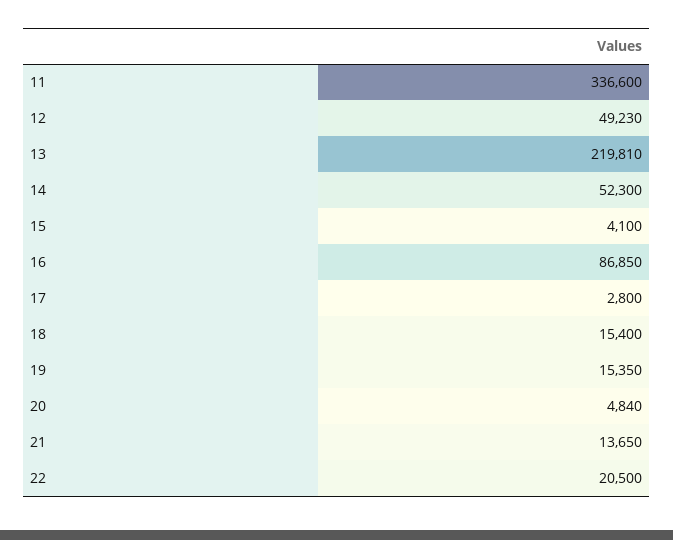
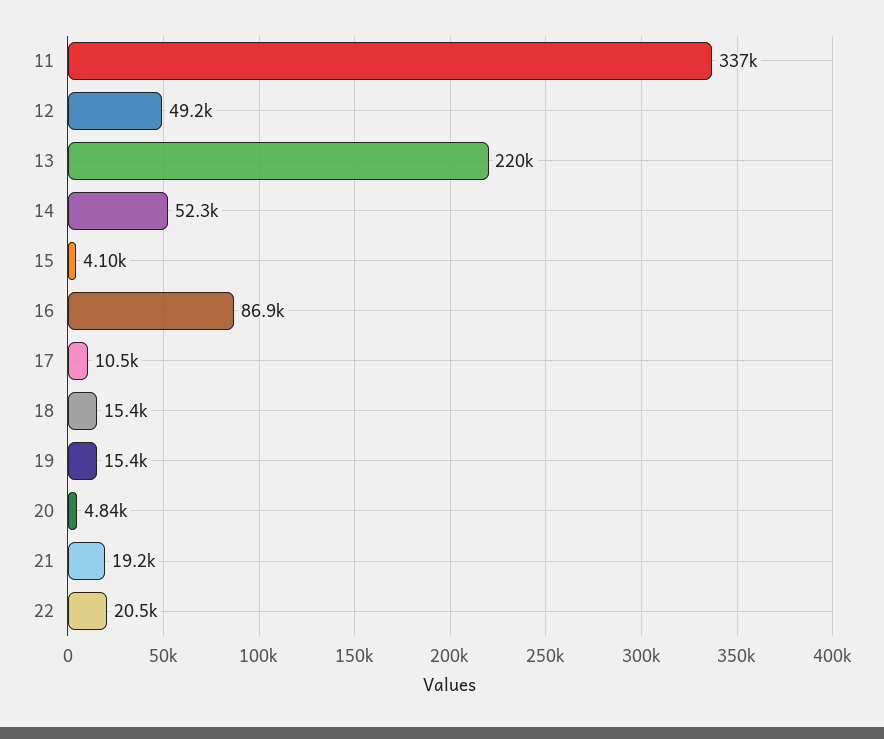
  {
    "11": 336600,
    "12": 49230,
    "13": 219810,
    "14": 52300,
    "15": 4100,
    "16": 86850,
-   "17": 2800,
+   "17": 10500,
    "18": 15400,
    "19": 15350,
    "20": 4840,
-   "21": 13650,
+   "21": 19200,
    "22": 20500
  }

